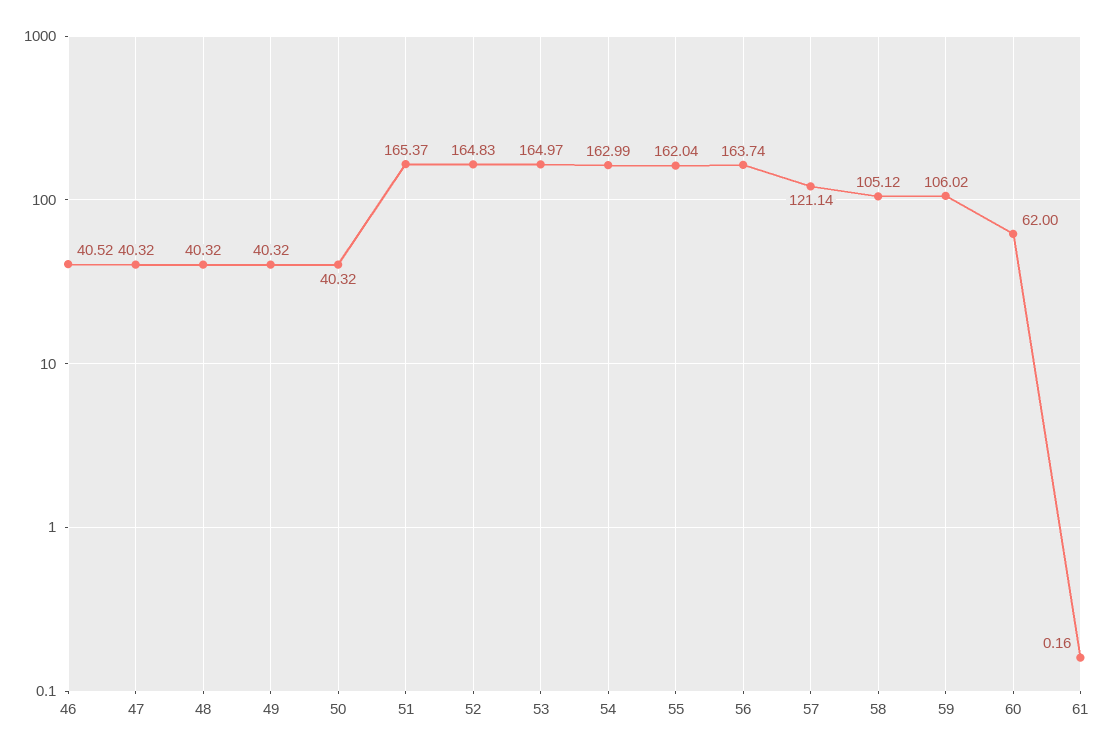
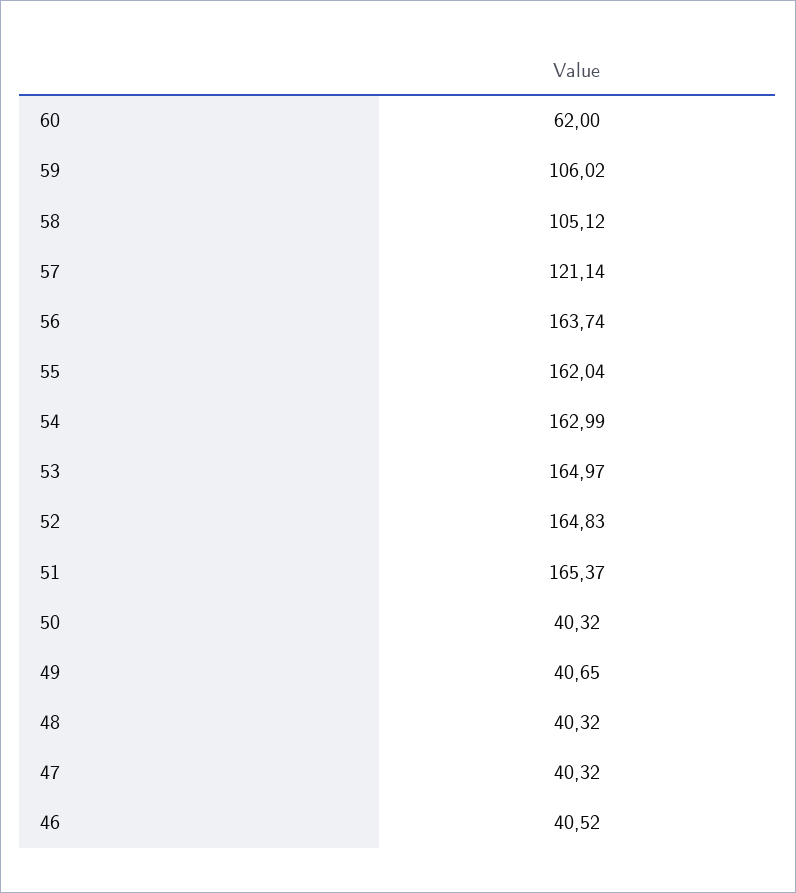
  {
    "46": 40.52,
    "47": 40.32,
    "48": 40.32,
-   "49": 40.32,
+   "49": 40.65,
    "50": 40.32,
    "51": 165.37,
    "52": 164.83,
    "53": 164.97,
    "54": 162.99,
    "55": 162.04,
    "56": 163.74,
    "57": 121.14,
    "58": 105.12,
    "59": 106.02,
-   "60": 62,
+   "60": 62
-   "61": 0.16
  }

